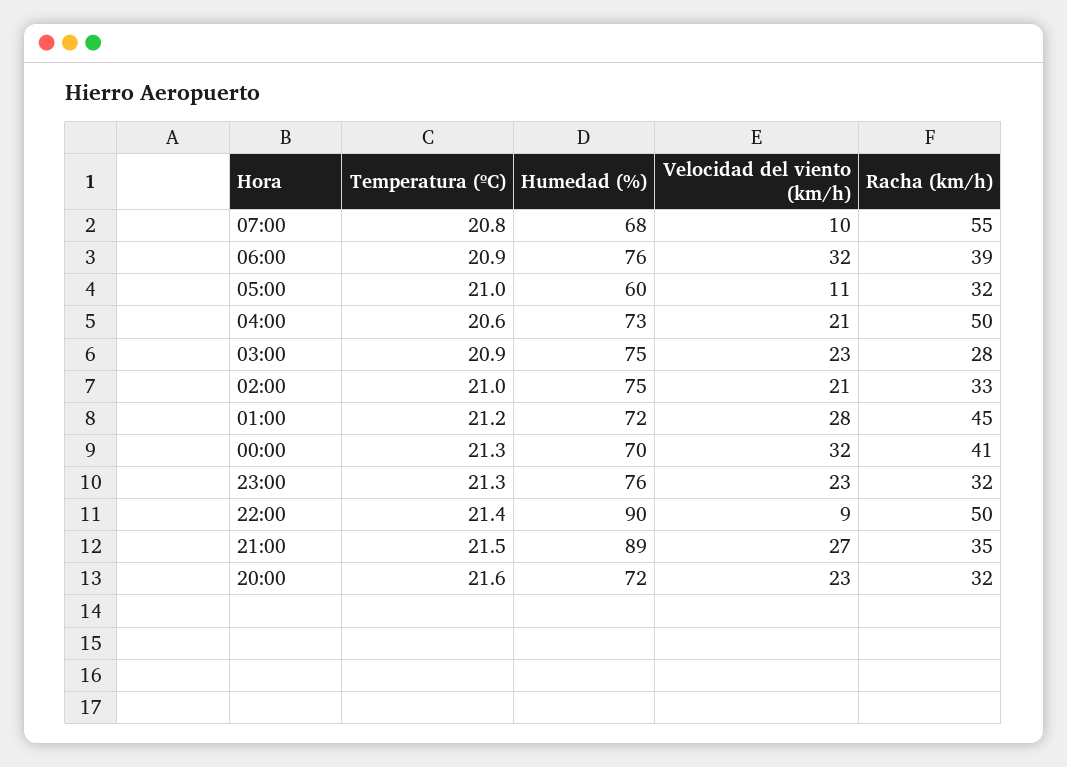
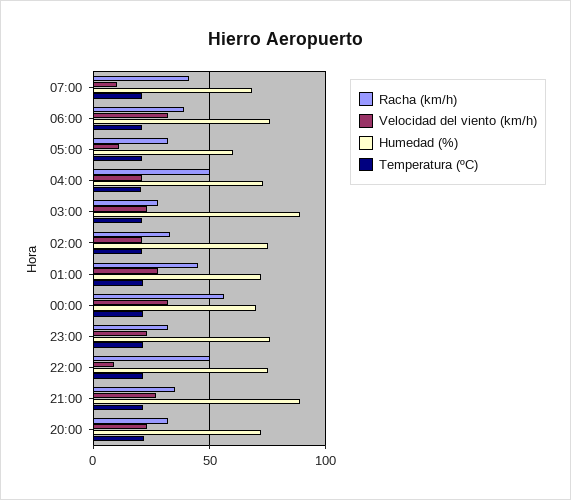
  {
    "Temperatura (ºC)": {
      "07:00": 20.8,
      "06:00": 20.9,
      "05:00": 21,
      "04:00": 20.6,
      "03:00": 20.9,
      "02:00": 21,
      "01:00": 21.2,
      "00:00": 21.3,
      "23:00": 21.3,
      "22:00": 21.4,
      "21:00": 21.5,
      "20:00": 21.6
    },
    "Humedad (%)": {
      "07:00": 68,
      "06:00": 76,
      "05:00": 60,
      "04:00": 73,
-     "03:00": 75,
+     "03:00": 90,
      "02:00": 75,
      "01:00": 72,
      "00:00": 70,
      "23:00": 76,
-     "22:00": 90,
+     "22:00": 75,
      "21:00": 89,
      "20:00": 72
    },
    "Velocidad del viento (km/h)": {
      "07:00": 10,
      "06:00": 32,
      "05:00": 11,
      "04:00": 21,
      "03:00": 23,
      "02:00": 21,
      "01:00": 28,
      "00:00": 32,
      "23:00": 23,
      "22:00": 9,
      "21:00": 27,
      "20:00": 23
    },
    "Racha (km/h)": {
-     "07:00": 55,
+     "07:00": 40,
      "06:00": 39,
      "05:00": 32,
      "04:00": 50,
      "03:00": 28,
      "02:00": 33,
      "01:00": 45,
-     "00:00": 41,
+     "00:00": 55,
      "23:00": 32,
      "22:00": 50,
      "21:00": 35,
      "20:00": 32
    }
  }

